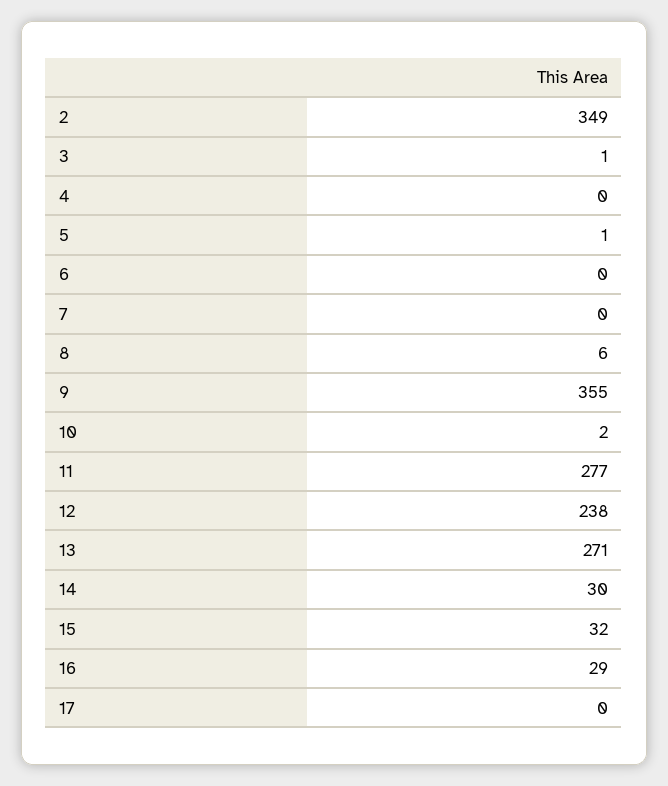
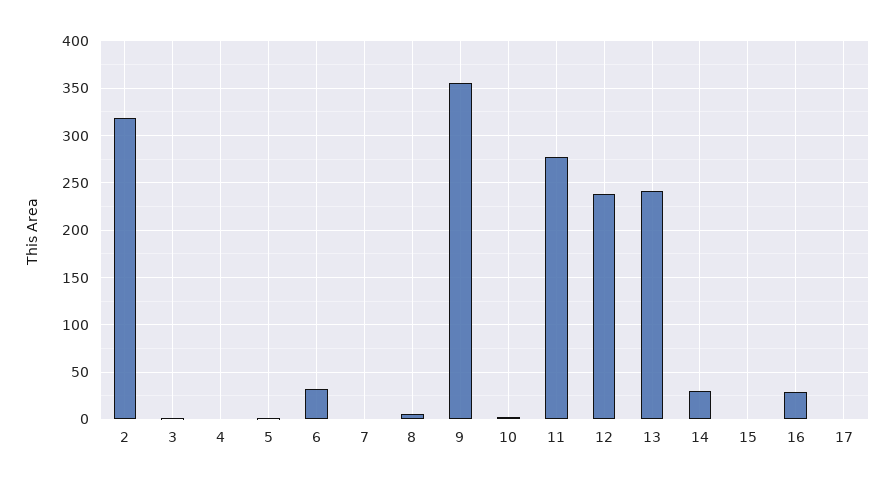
  {
-   "2": 349,
+   "2": 320,
    "3": 1,
    "4": 0,
    "5": 1,
-   "6": 0,
+   "6": 30,
    "7": 0,
    "8": 6,
    "9": 355,
    "10": 2,
    "11": 277,
    "12": 238,
-   "13": 271,
+   "13": 240,
    "14": 30,
-   "15": 32,
+   "15": 0,
    "16": 29,
    "17": 0
  }

